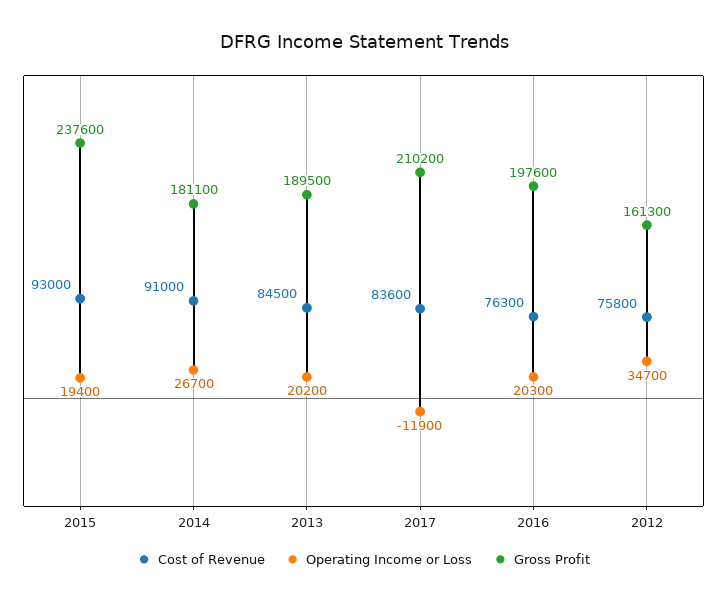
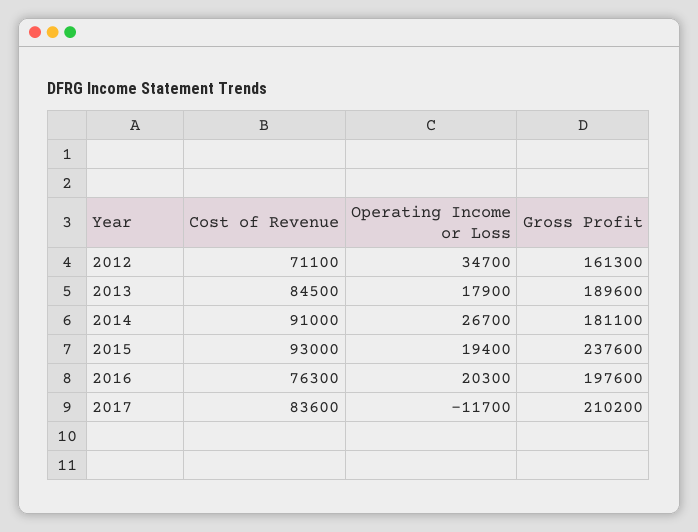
  {
    "Cost of Revenue": {
      "2015": 93000,
      "2014": 91000,
      "2013": 84500,
      "2017": 83600,
      "2016": 76300,
-     "2012": 75800
+     "2012": 71100
    },
    "Operating Income or Loss": {
      "2015": 19400,
      "2014": 26700,
-     "2013": 20200,
+     "2013": 17900,
-     "2017": -11900,
+     "2017": -11700,
      "2016": 20300,
      "2012": 34700
    },
    "Gross Profit": {
      "2015": 237600,
      "2014": 181100,
-     "2013": 189500,
+     "2013": 189600,
      "2017": 210200,
      "2016": 197600,
      "2012": 161300
    }
  }

